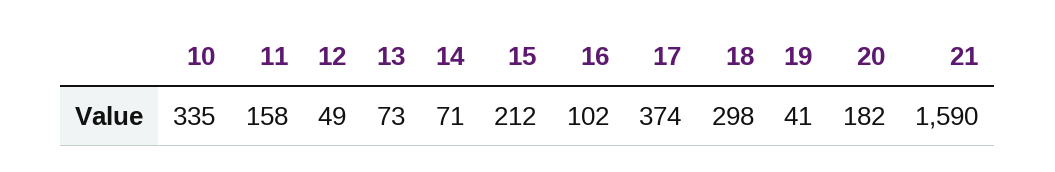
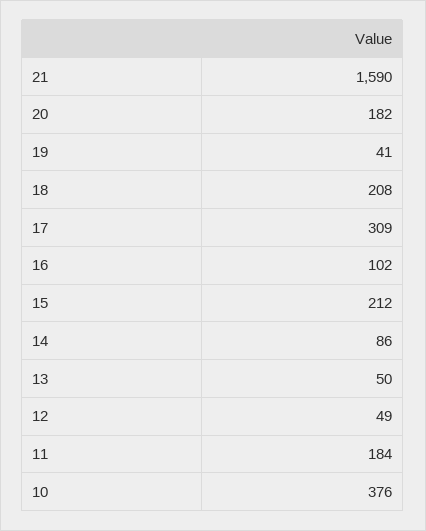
  {
-   "10": 335,
+   "10": 376,
-   "11": 158,
+   "11": 184,
    "12": 49,
-   "13": 73,
+   "13": 50,
-   "14": 71,
+   "14": 86,
    "15": 212,
    "16": 102,
-   "17": 374,
+   "17": 309,
-   "18": 298,
+   "18": 208,
    "19": 41,
    "20": 182,
    "21": 1590
  }

